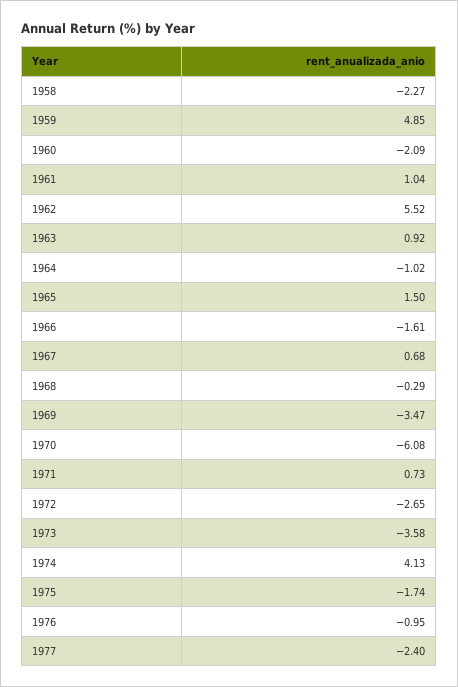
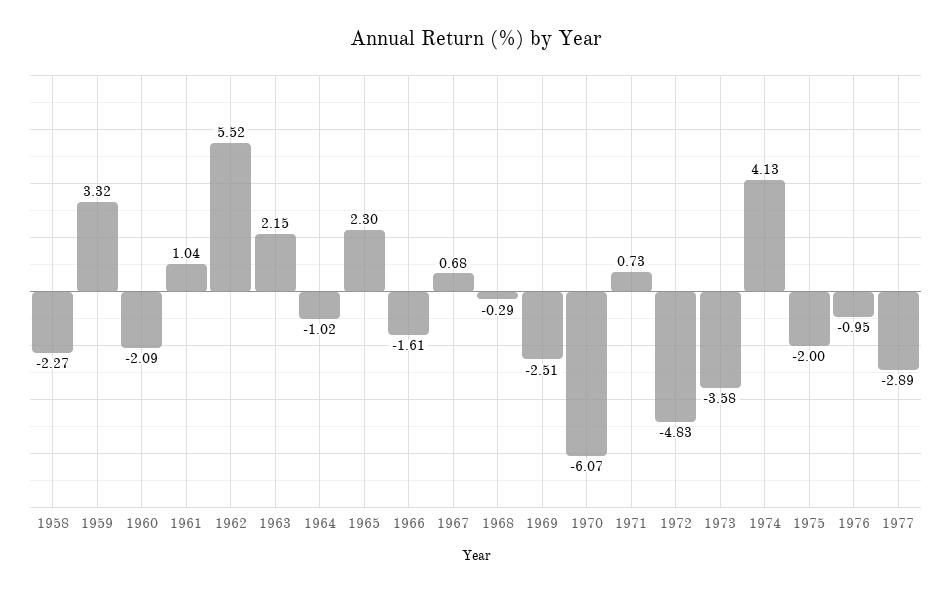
  {
    "1958": -2.27,
-   "1959": 4.85,
+   "1959": 3.32,
    "1960": -2.09,
    "1961": 1.04,
    "1962": 5.52,
-   "1963": 0.92,
+   "1963": 2.15,
    "1964": -1.02,
-   "1965": 1.5,
+   "1965": 2.3,
    "1966": -1.61,
    "1967": 0.68,
    "1968": -0.29,
-   "1969": -3.47,
+   "1969": -2.51,
-   "1970": -6.08,
+   "1970": -6.07,
    "1971": 0.73,
-   "1972": -2.65,
+   "1972": -4.83,
    "1973": -3.58,
    "1974": 4.13,
-   "1975": -1.74,
+   "1975": -2,
    "1976": -0.95,
-   "1977": -2.4
+   "1977": -2.89
  }

